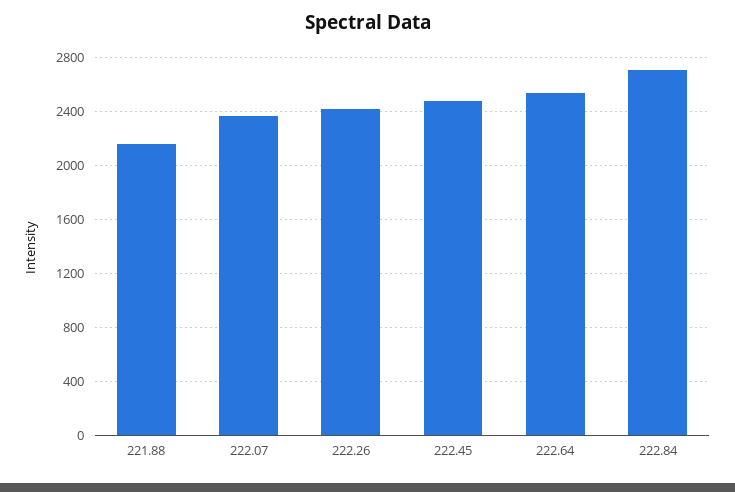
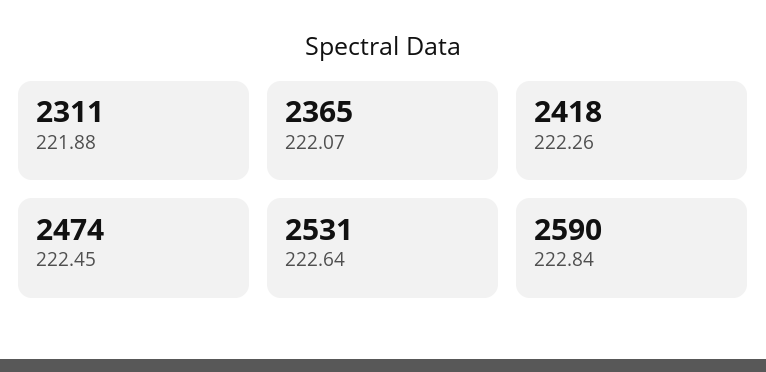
  {
-   "221.88": 2150,
+   "221.88": 2311,
    "222.07": 2365,
    "222.26": 2418,
    "222.45": 2474,
    "222.64": 2531,
-   "222.84": 2700
+   "222.84": 2590
  }

